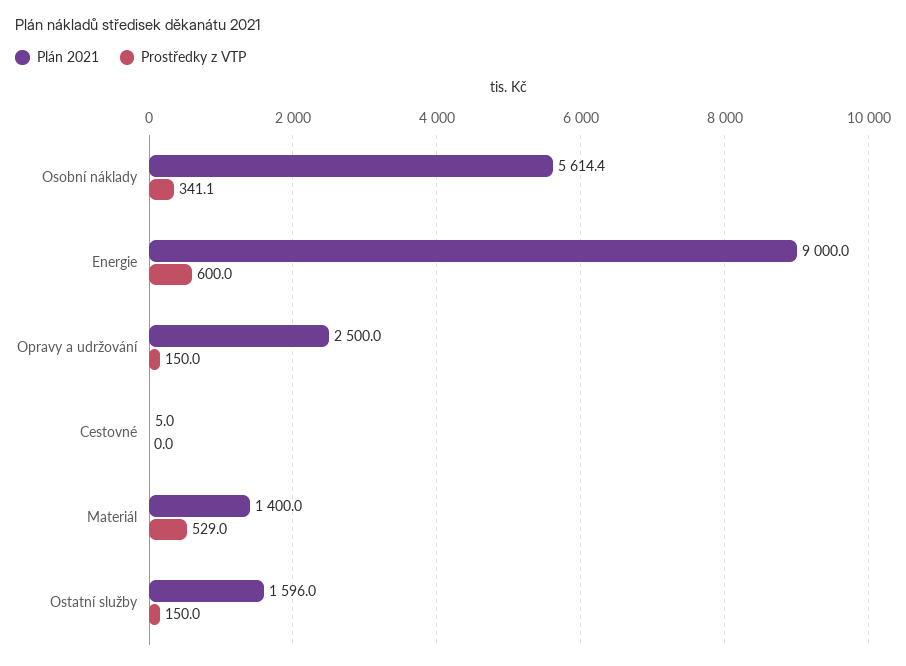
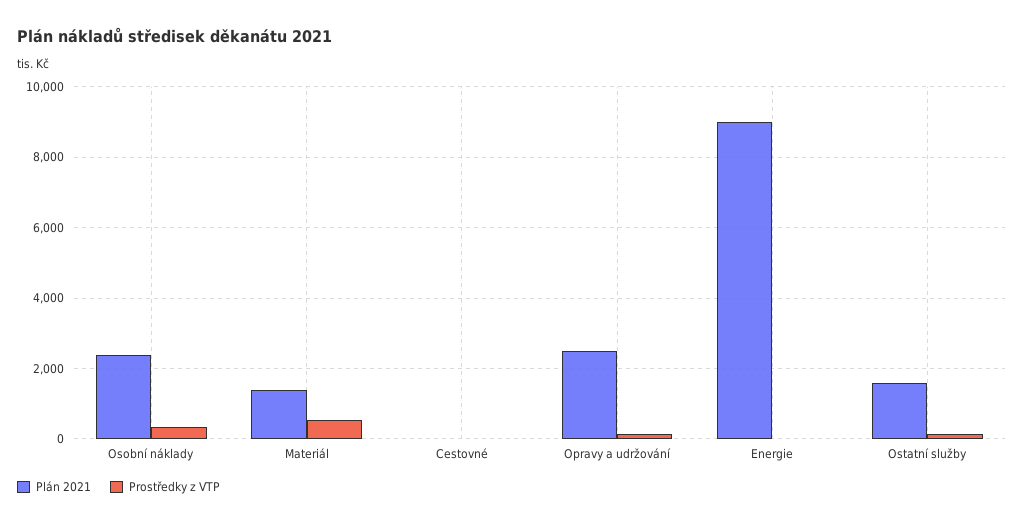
  {
    "Plán 2021": {
-     "Osobní náklady": 5614.4,
+     "Osobní náklady": 2400,
      "Energie": 9000,
      "Opravy a udržování": 2500,
      "Cestovné": 5,
      "Materiál": 1400,
      "Ostatní služby": 1596
    },
    "Prostředky z VTP": {
      "Osobní náklady": 341.1,
-     "Energie": 600,
+     "Energie": 0,
      "Opravy a udržování": 150,
      "Cestovné": 0,
      "Materiál": 529,
      "Ostatní služby": 150
    }
  }

